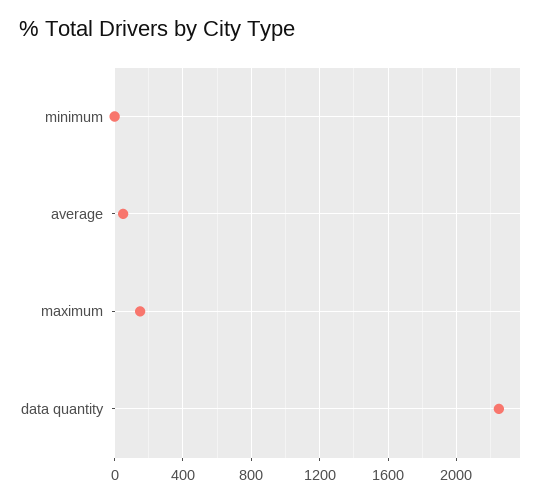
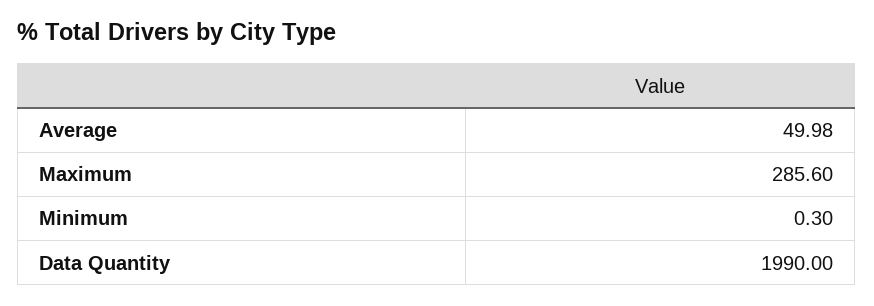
  {
    "minimum": 0.3,
    "average": 49.98,
-   "maximum": 150,
+   "maximum": 285.6,
-   "data quantity": 2250
+   "data quantity": 1990
  }

